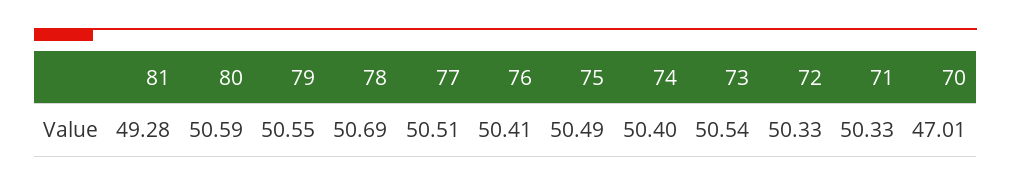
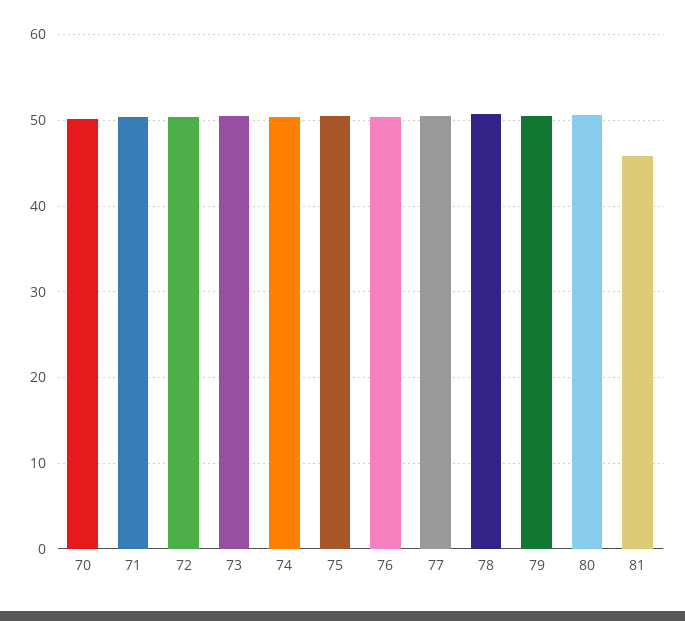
  {
-   "81": 49.28,
+   "81": 46,
    "80": 50.59,
    "79": 50.55,
    "78": 50.69,
    "77": 50.51,
    "76": 50.41,
    "75": 50.49,
    "74": 50.4,
    "73": 50.54,
    "72": 50.33,
    "71": 50.33,
-   "70": 47.01
+   "70": 50
  }

